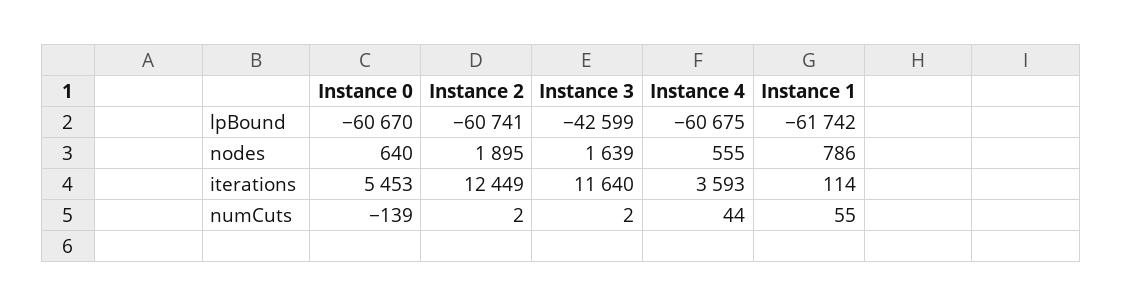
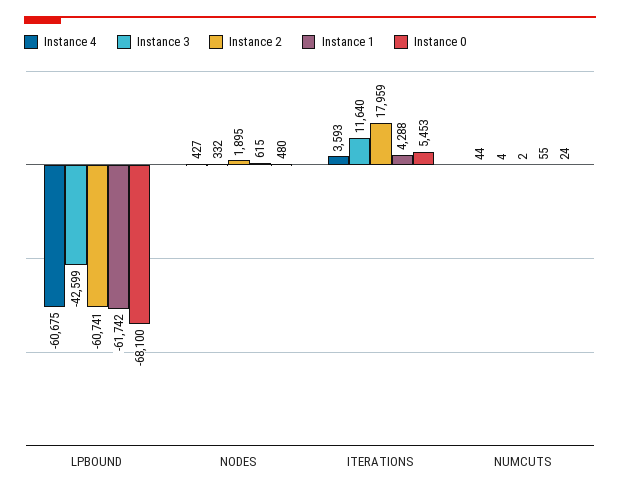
  {
    "Instance 0": {
-     "lpBound": -60670,
+     "lpBound": -68100,
-     "nodes": 640,
+     "nodes": 480,
      "iterations": 5453,
-     "numCuts": -139
+     "numCuts": 24
    },
    "Instance 2": {
      "lpBound": -60741,
      "nodes": 1895,
-     "iterations": 12449,
+     "iterations": 17959,
      "numCuts": 2
    },
    "Instance 3": {
      "lpBound": -42599,
-     "nodes": 1639,
+     "nodes": 332,
      "iterations": 11640,
-     "numCuts": 2
+     "numCuts": 4
    },
    "Instance 4": {
      "lpBound": -60675,
-     "nodes": 555,
+     "nodes": 427,
      "iterations": 3593,
      "numCuts": 44
    },
    "Instance 1": {
      "lpBound": -61742,
-     "nodes": 786,
+     "nodes": 615,
-     "iterations": 114,
+     "iterations": 4288,
      "numCuts": 55
    }
  }

